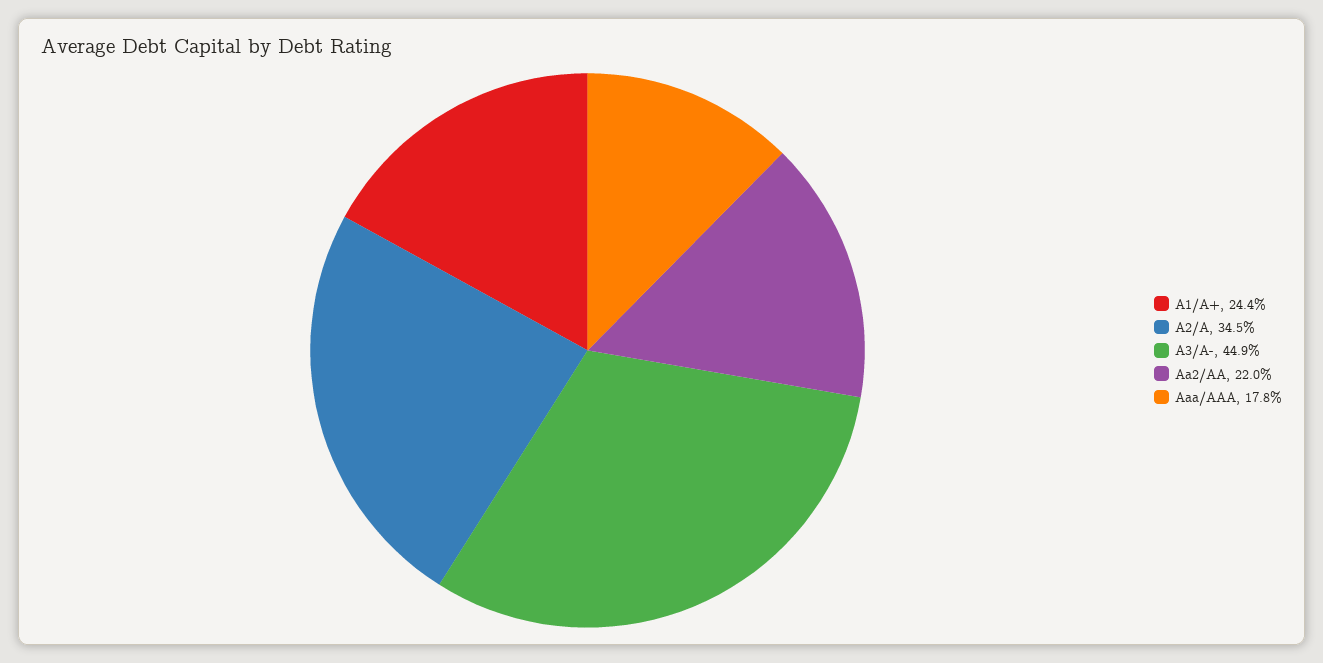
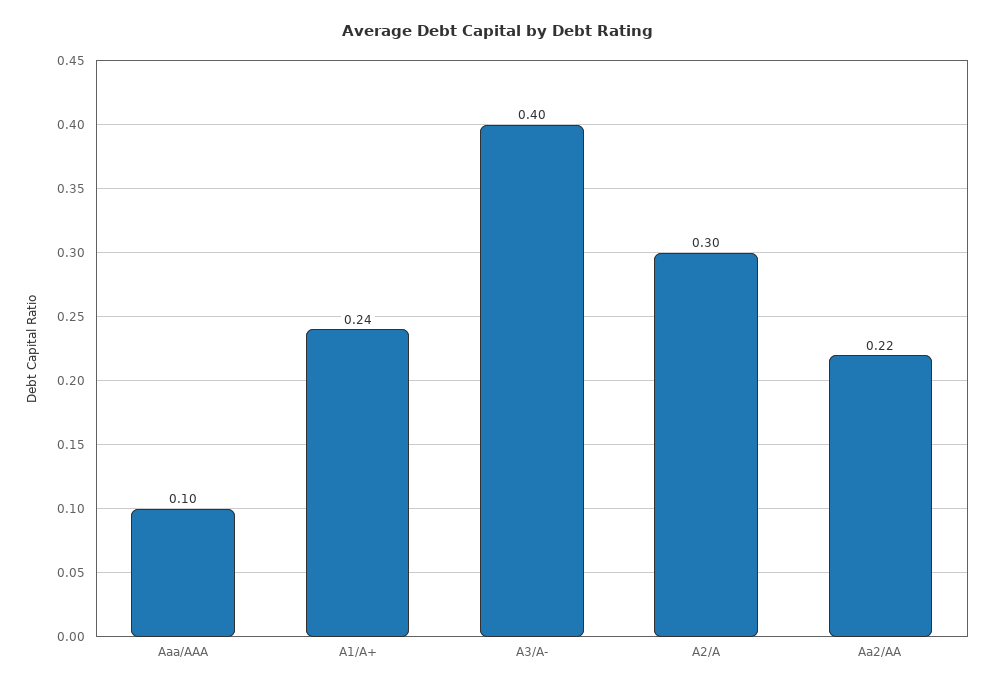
  {
    "A1/A+": 0.244,
-   "A2/A": 0.345,
+   "A2/A": 0.3,
-   "A3/A-": 0.449,
+   "A3/A-": 0.4,
    "Aa2/AA": 0.22,
-   "Aaa/AAA": 0.178
+   "Aaa/AAA": 0.1
  }

